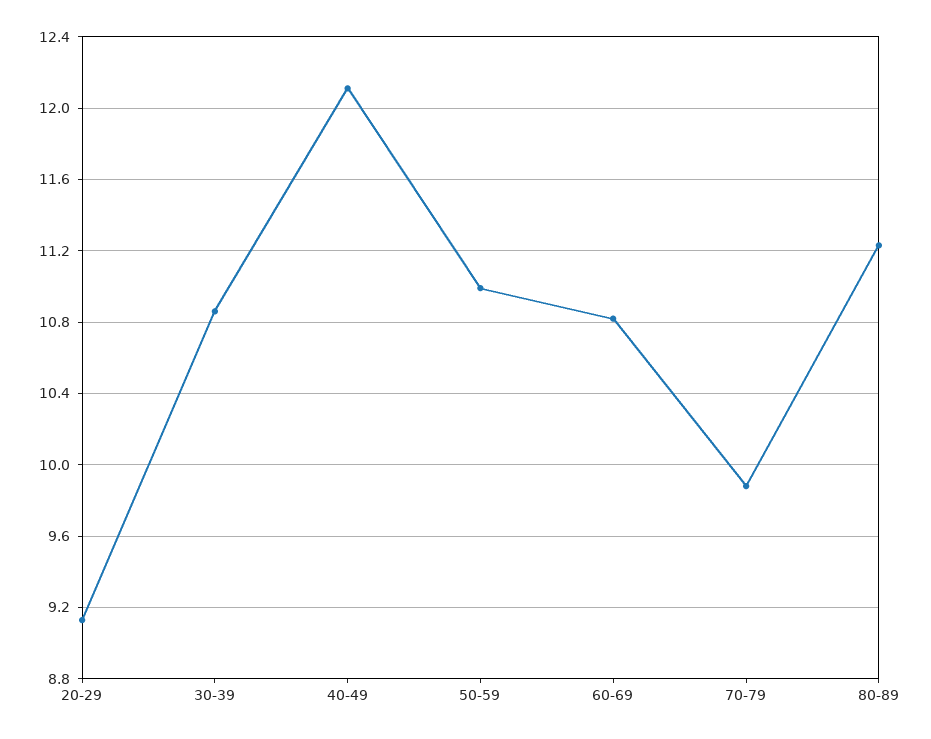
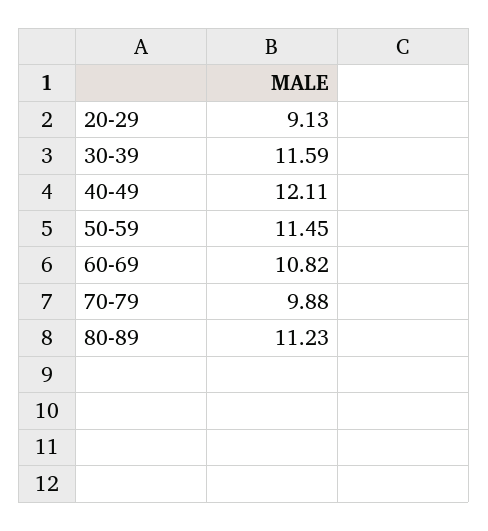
  {
    "20-29": 9.13,
-   "30-39": 10.85,
+   "30-39": 11.59,
    "40-49": 12.11,
-   "50-59": 11,
+   "50-59": 11.45,
    "60-69": 10.82,
    "70-79": 9.88,
    "80-89": 11.23
  }

